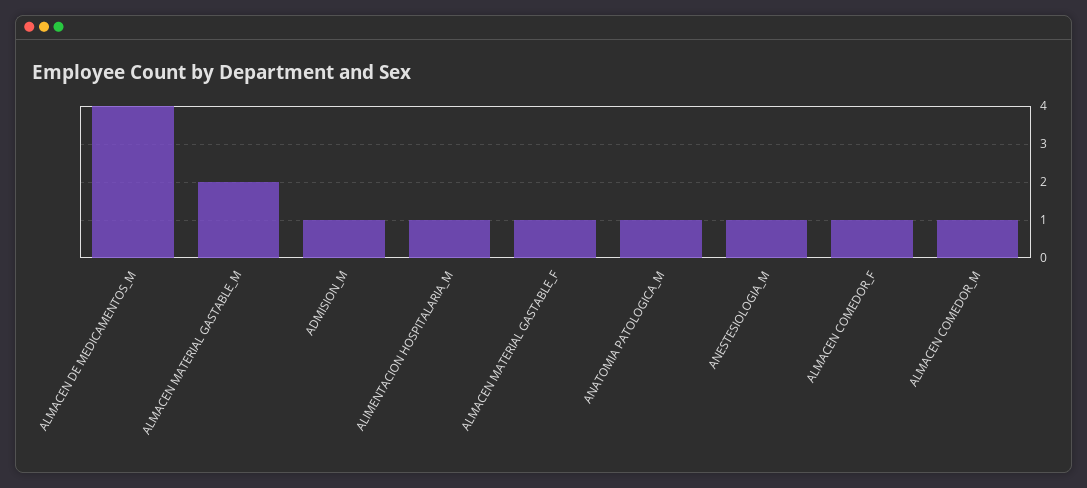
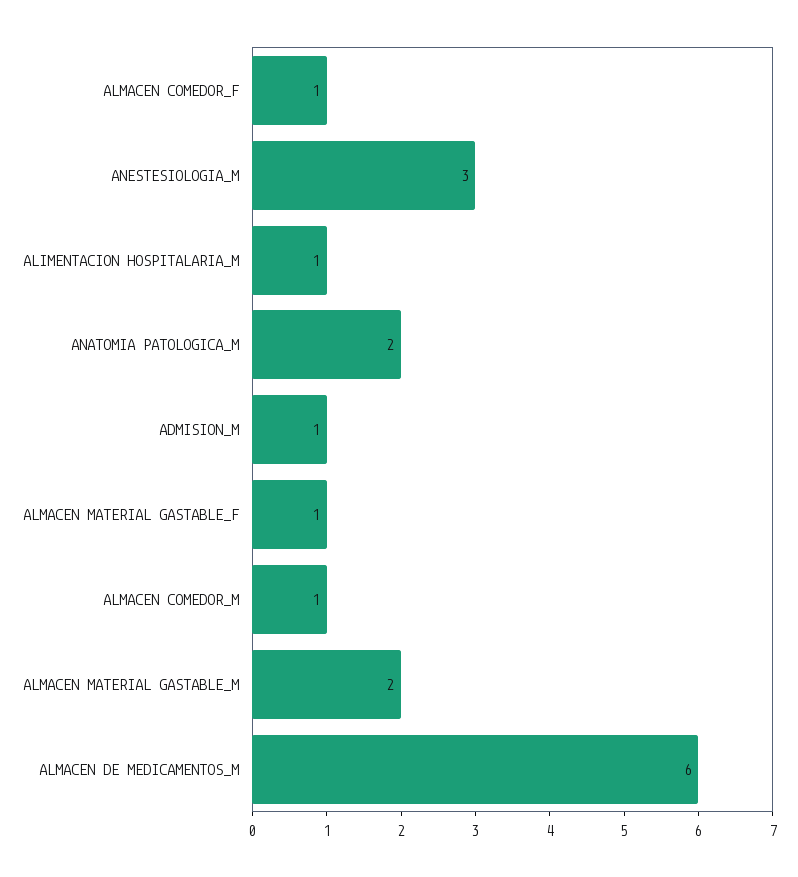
  {
-   "ALMACEN DE MEDICAMENTOS_M": 4,
+   "ALMACEN DE MEDICAMENTOS_M": 6,
    "ALMACEN MATERIAL GASTABLE_M": 2,
    "ADMISION_M": 1,
    "ALIMENTACION HOSPITALARIA_M": 1,
    "ALMACEN MATERIAL GASTABLE_F": 1,
-   "ANATOMIA PATOLOGICA_M": 1,
+   "ANATOMIA PATOLOGICA_M": 2,
-   "ANESTESIOLOGIA_M": 1,
+   "ANESTESIOLOGIA_M": 3,
    "ALMACEN COMEDOR_F": 1,
    "ALMACEN COMEDOR_M": 1
  }

